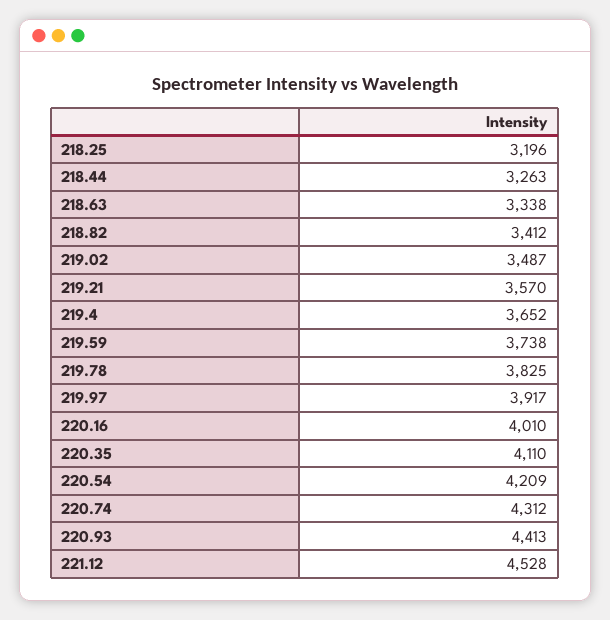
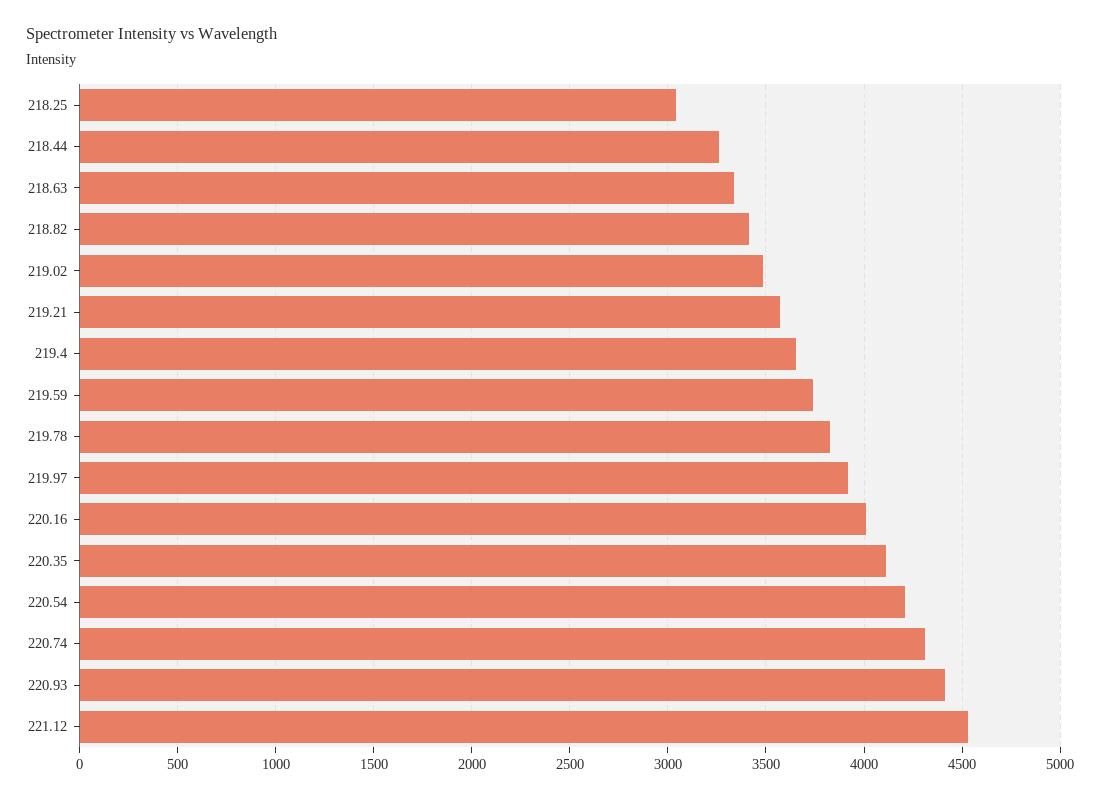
  {
-   "218.25": 3196,
+   "218.25": 3050,
    "218.44": 3263,
    "218.63": 3338,
    "218.82": 3412,
    "219.02": 3487,
    "219.21": 3570,
    "219.4": 3652,
    "219.59": 3738,
    "219.78": 3825,
    "219.97": 3917,
    "220.16": 4010,
    "220.35": 4110,
    "220.54": 4209,
    "220.74": 4312,
    "220.93": 4413,
    "221.12": 4528
  }

